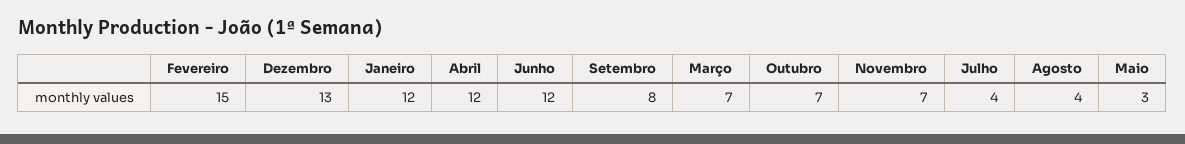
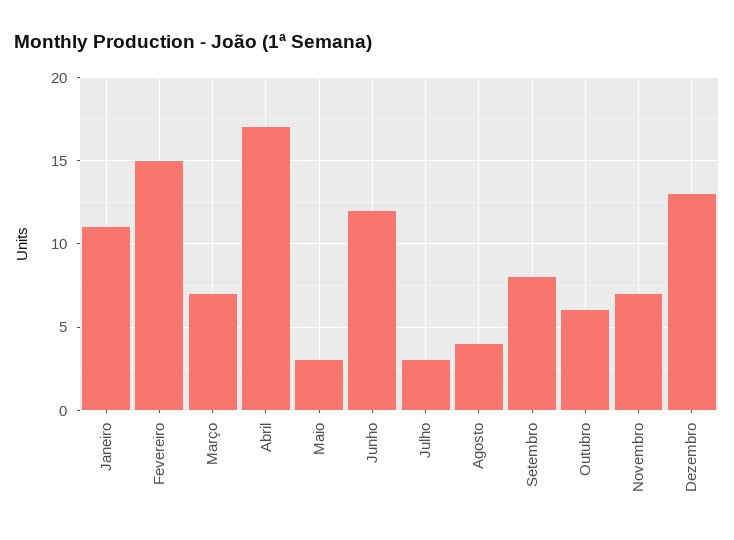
  {
    "Fevereiro": 15,
    "Dezembro": 13,
-   "Janeiro": 12,
+   "Janeiro": 11,
-   "Abril": 12,
+   "Abril": 17,
    "Junho": 12,
    "Setembro": 8,
    "Março": 7,
-   "Outubro": 7,
+   "Outubro": 6,
    "Novembro": 7,
-   "Julho": 4,
+   "Julho": 3,
    "Agosto": 4,
    "Maio": 3
  }

